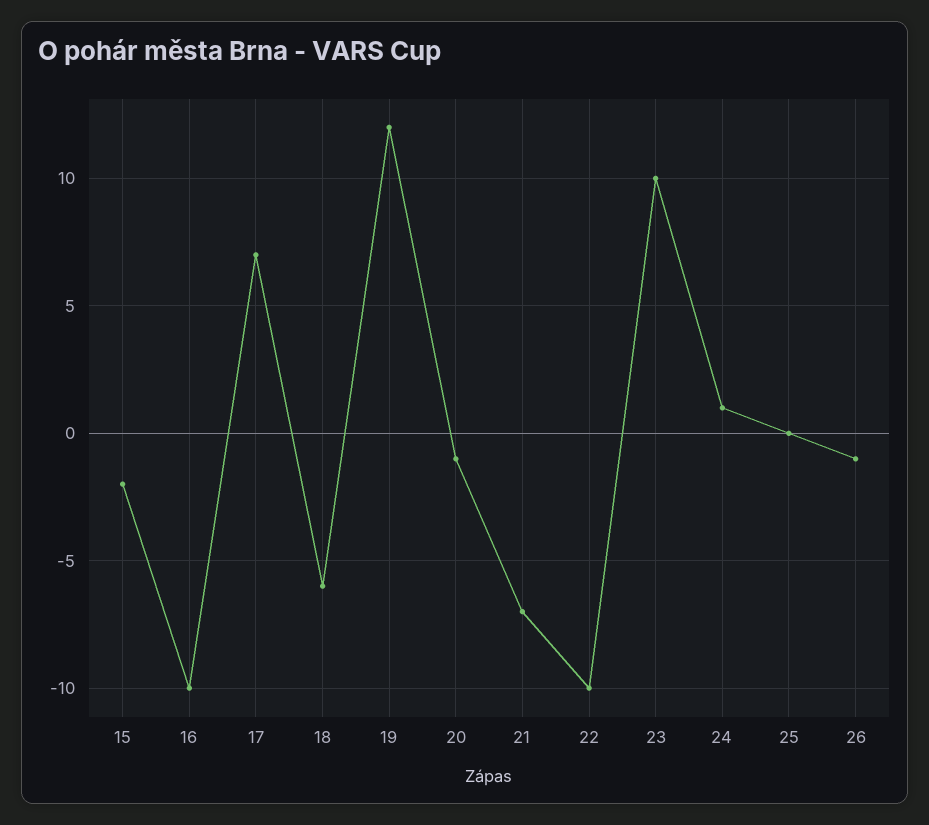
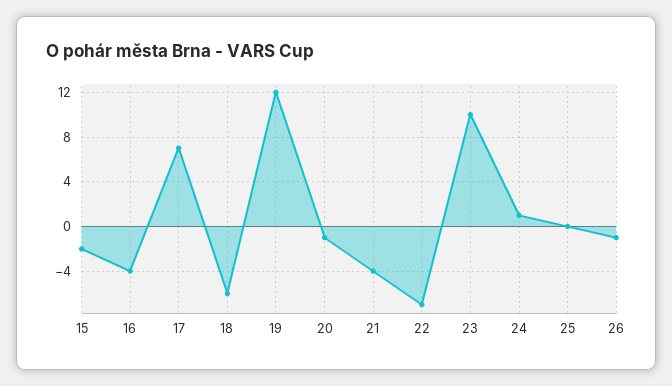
  {
    "15": -2,
-   "16": -10,
+   "16": -4,
    "17": 7,
    "18": -6,
    "19": 12,
    "20": -1,
-   "21": -7,
+   "21": -4,
-   "22": -10,
+   "22": -7,
    "23": 10,
    "24": 1,
    "25": 0,
    "26": -1
  }

